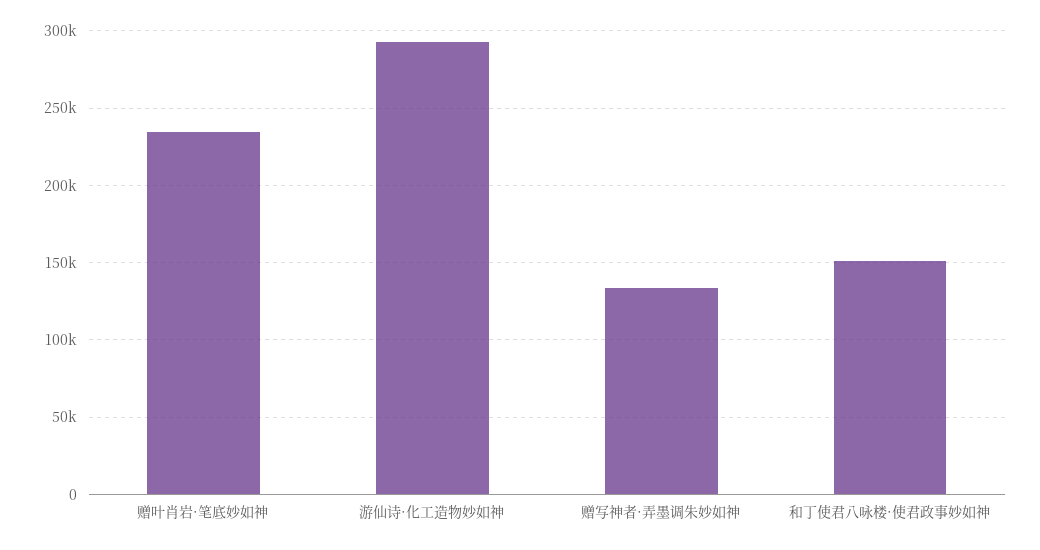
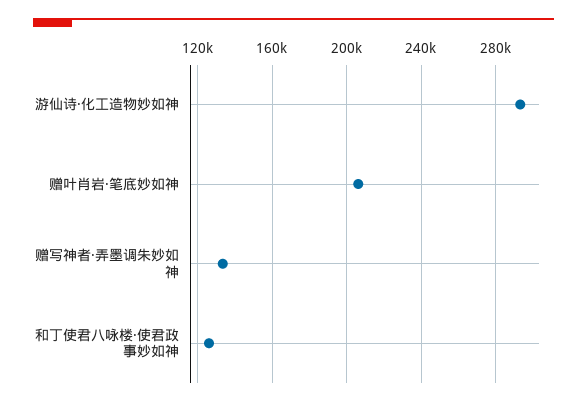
  {
-   "赠叶肖岩·笔底妙如神": 235000,
+   "赠叶肖岩·笔底妙如神": 205000,
    "游仙诗·化工造物妙如神": 295000,
    "赠写神者·弄墨调朱妙如神": 135000,
-   "和丁使君八咏楼·使君政事妙如神": 150000
+   "和丁使君八咏楼·使君政事妙如神": 125000
  }

